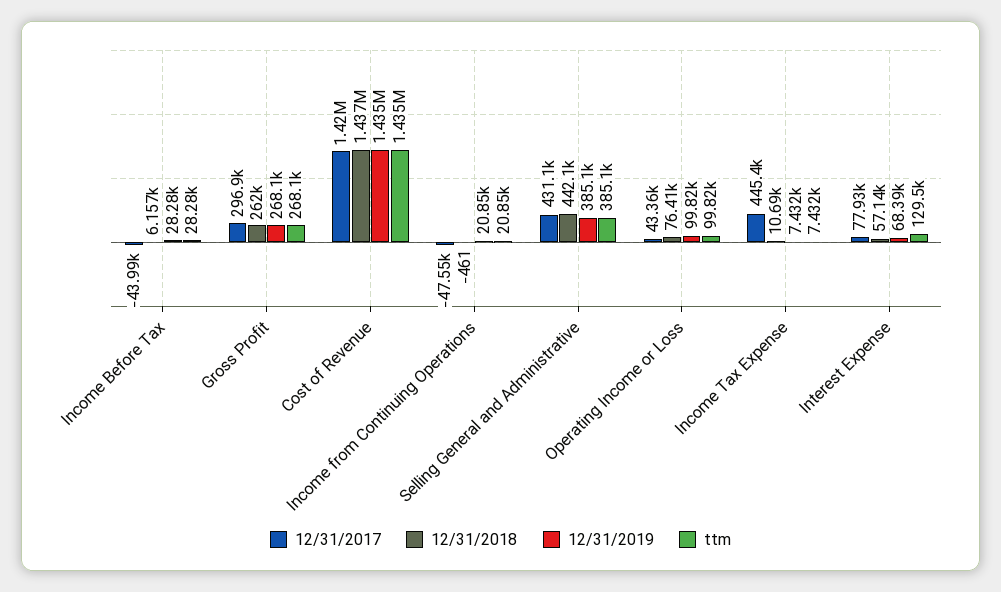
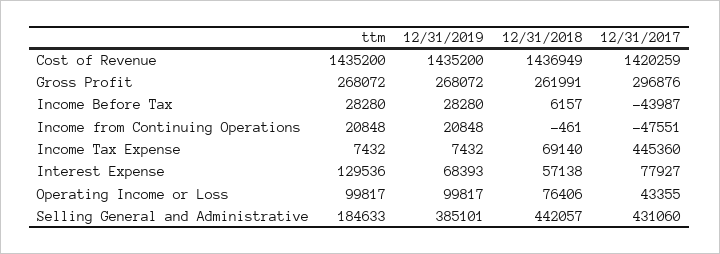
  {
    "12/31/2017": {
      "Income Before Tax": -43987,
      "Gross Profit": 296876,
      "Cost of Revenue": 1420259,
      "Income from Continuing Operations": -47551,
      "Selling General and Administrative": 431060,
      "Operating Income or Loss": 43355,
      "Income Tax Expense": 445360,
      "Interest Expense": 77927
    },
    "12/31/2018": {
      "Income Before Tax": 6157,
      "Gross Profit": 261991,
      "Cost of Revenue": 1436949,
      "Income from Continuing Operations": -461,
      "Selling General and Administrative": 442057,
      "Operating Income or Loss": 76406,
-     "Income Tax Expense": 10690,
+     "Income Tax Expense": 69140,
      "Interest Expense": 57138
    },
    "12/31/2019": {
      "Income Before Tax": 28280,
      "Gross Profit": 268072,
      "Cost of Revenue": 1435200,
      "Income from Continuing Operations": 20848,
      "Selling General and Administrative": 385101,
      "Operating Income or Loss": 99817,
      "Income Tax Expense": 7432,
      "Interest Expense": 68393
    },
    "ttm": {
      "Income Before Tax": 28280,
      "Gross Profit": 268072,
      "Cost of Revenue": 1435200,
      "Income from Continuing Operations": 20848,
-     "Selling General and Administrative": 385100,
+     "Selling General and Administrative": 184633,
      "Operating Income or Loss": 99817,
      "Income Tax Expense": 7432,
      "Interest Expense": 129536
    }
  }

